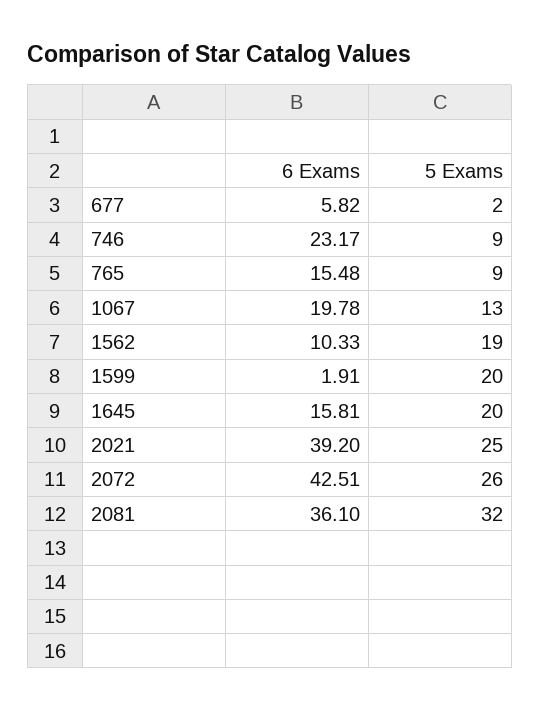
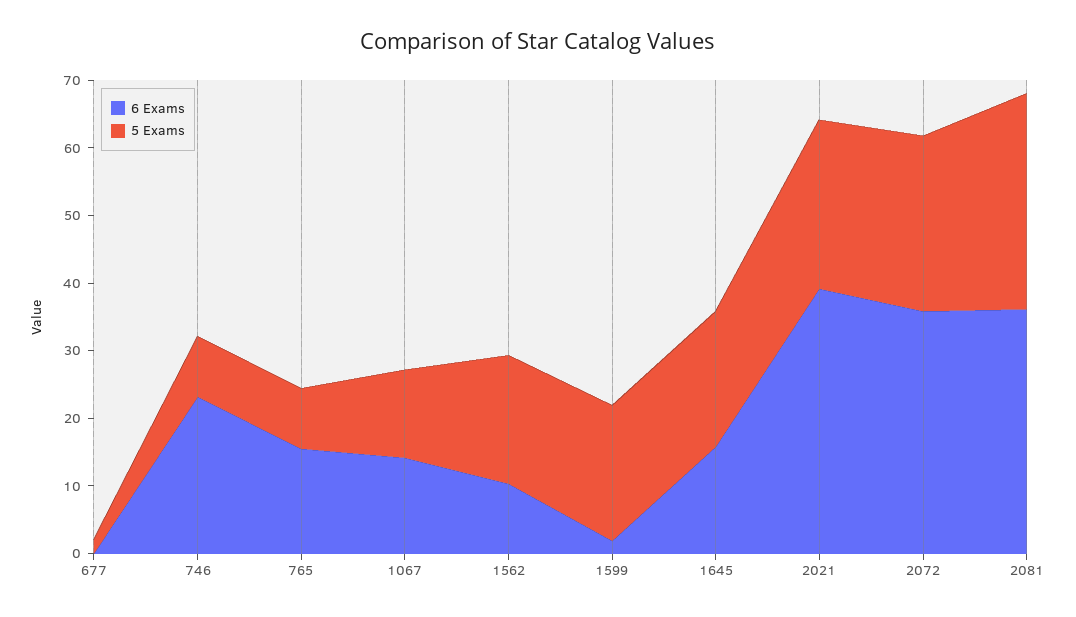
  {
    "6 Exams": {
-     "677": 5.82,
+     "677": 0,
      "746": 23.17,
      "765": 15.48,
-     "1067": 19.78,
+     "1067": 14,
      "1562": 10.33,
      "1599": 1.91,
      "1645": 15.81,
      "2021": 39.2,
-     "2072": 42.51,
+     "2072": 36,
      "2081": 36.1
    },
    "5 Exams": {
      "677": 2,
      "746": 9,
      "765": 9,
      "1067": 13,
      "1562": 19,
      "1599": 20,
      "1645": 20,
      "2021": 25,
      "2072": 26,
      "2081": 32
    }
  }

